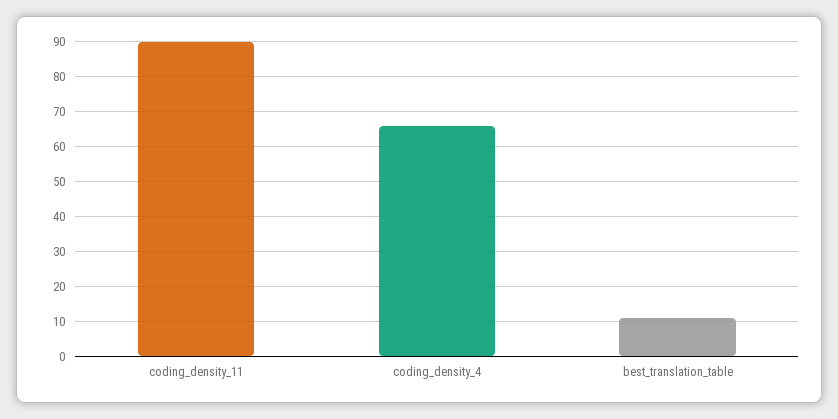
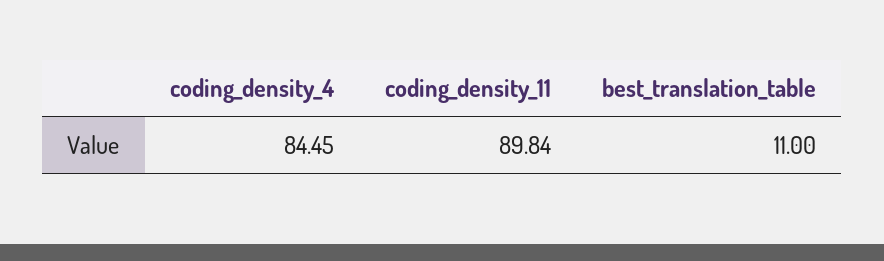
  {
    "coding_density_11": 89.84,
-   "coding_density_4": 66,
+   "coding_density_4": 84.45,
    "best_translation_table": 11
  }

